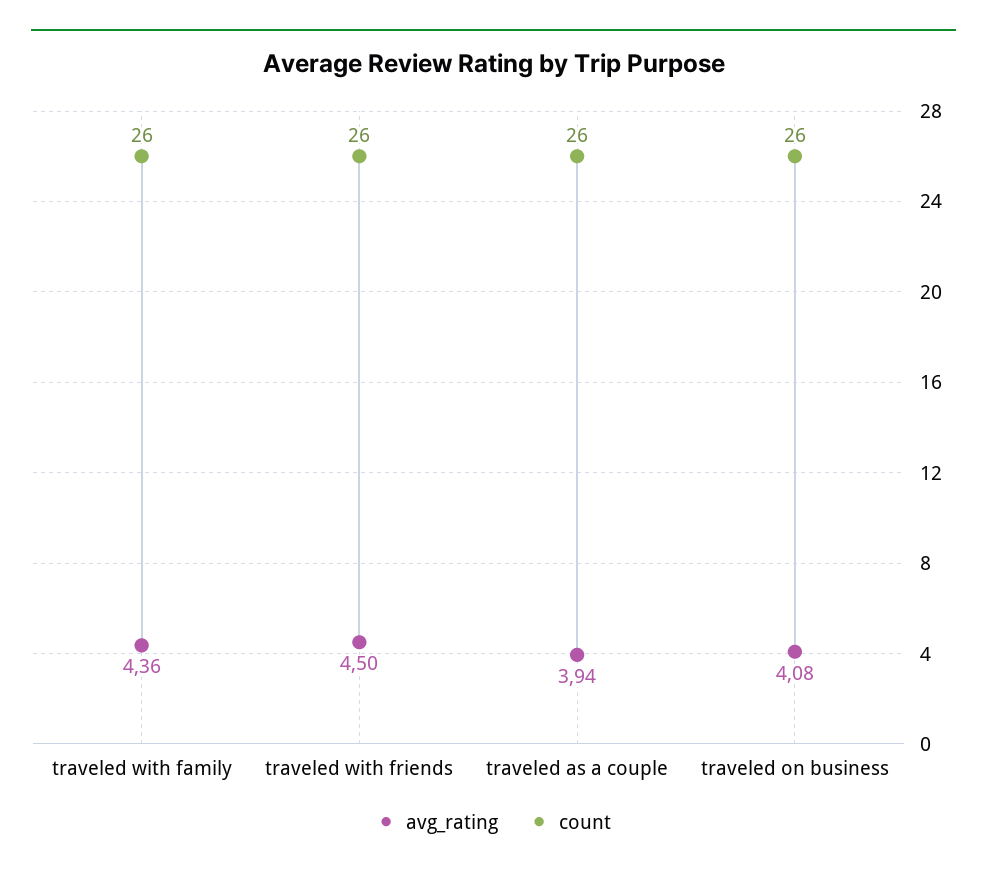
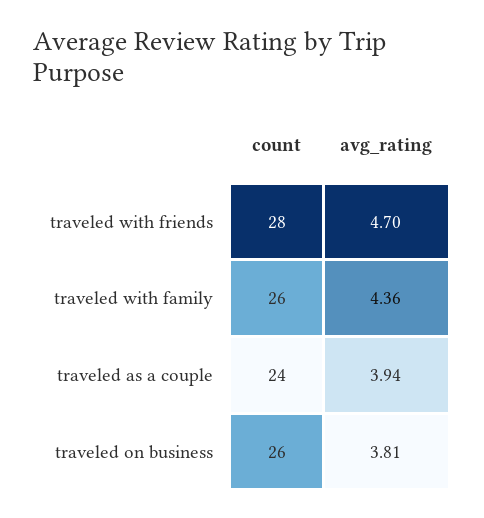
  {
    "avg_rating": {
      "traveled with family": 4.36,
-     "traveled with friends": 4.5,
+     "traveled with friends": 4.7,
      "traveled as a couple": 3.94,
-     "traveled on business": 4.08
+     "traveled on business": 3.81
    },
    "count": {
      "traveled with family": 26,
-     "traveled with friends": 26,
+     "traveled with friends": 28,
-     "traveled as a couple": 26,
+     "traveled as a couple": 24,
      "traveled on business": 26
    }
  }

